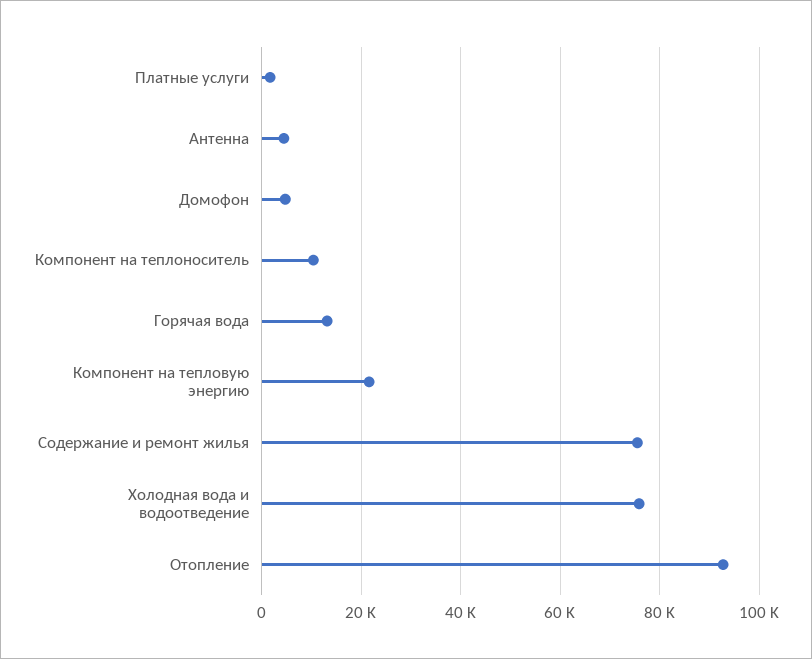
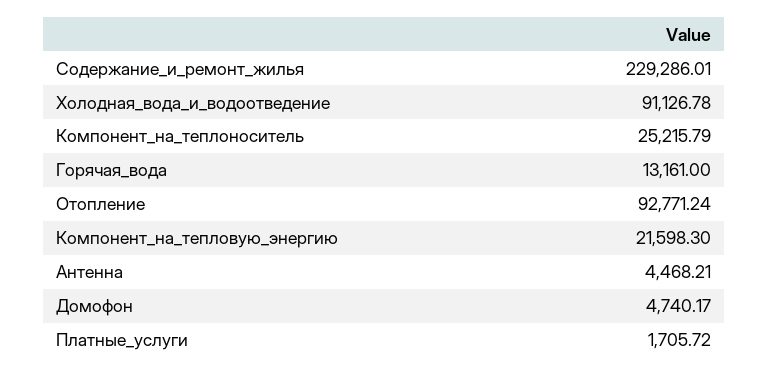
  {
    "Платные услуги": 1705.72,
    "Антенна": 4468.21,
    "Домофон": 4740.17,
-   "Компонент на теплоноситель": 10000,
+   "Компонент на теплоноситель": 25215.79,
    "Горячая вода": 13161,
    "Компонент на тепловую энергию": 21598.3,
-   "Содержание и ремонт жилья": 76000,
+   "Содержание и ремонт жилья": 229286.01,
-   "Холодная вода и водоотведение": 76000,
+   "Холодная вода и водоотведение": 91126.78,
    "Отопление": 92771.24
  }

